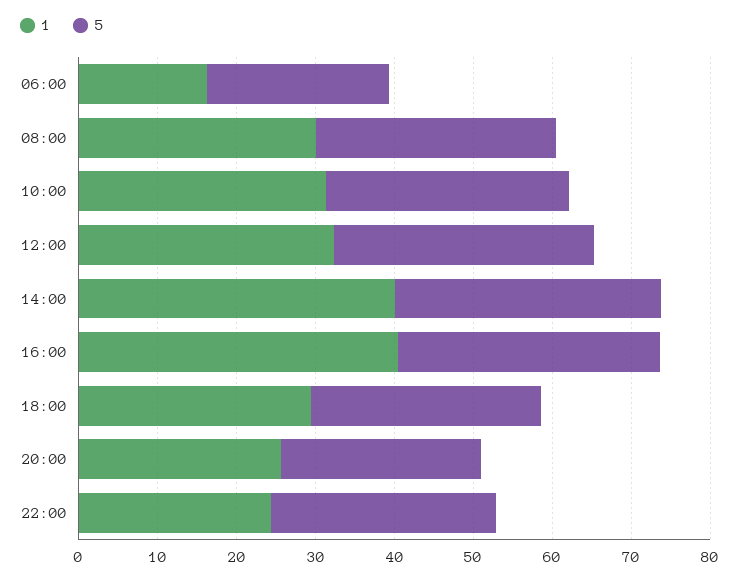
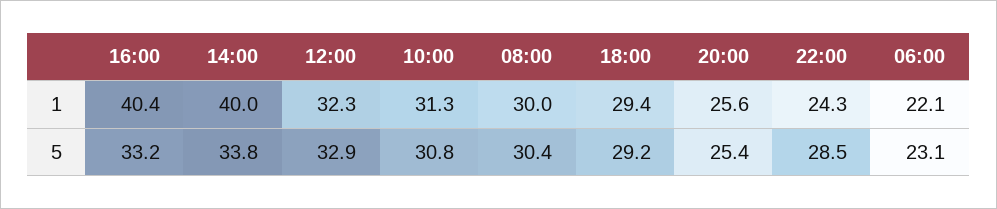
  {
    "1": {
-     "06:00": 16,
+     "06:00": 22.1,
      "08:00": 30,
      "10:00": 31.3,
      "12:00": 32.3,
      "14:00": 40,
      "16:00": 40.4,
      "18:00": 29.4,
      "20:00": 25.6,
      "22:00": 24.3
    },
    "5": {
      "06:00": 23.1,
      "08:00": 30.4,
      "10:00": 30.8,
      "12:00": 32.9,
      "14:00": 33.8,
      "16:00": 33.2,
      "18:00": 29.2,
      "20:00": 25.4,
      "22:00": 28.5
    }
  }

